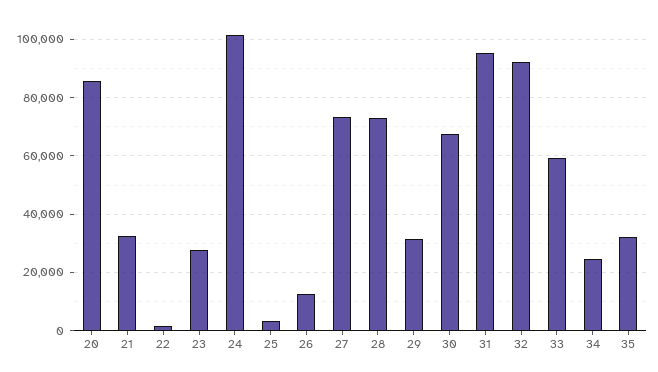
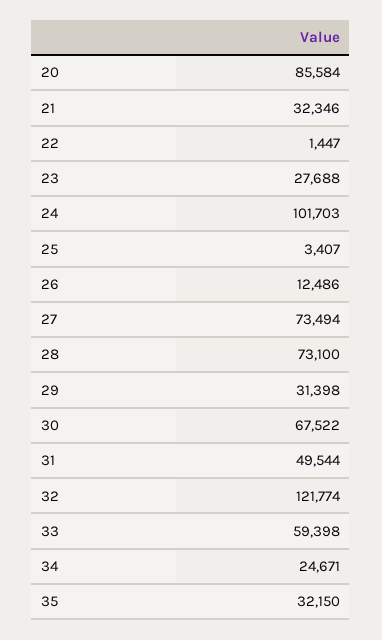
  {
    "20": 85584,
    "21": 32346,
    "22": 1447,
    "23": 27688,
    "24": 101703,
    "25": 3407,
    "26": 12486,
    "27": 73494,
    "28": 73100,
    "29": 31398,
    "30": 67522,
-   "31": 95000,
+   "31": 49544,
-   "32": 92500,
+   "32": 121774,
    "33": 59398,
    "34": 24671,
    "35": 32150
  }

